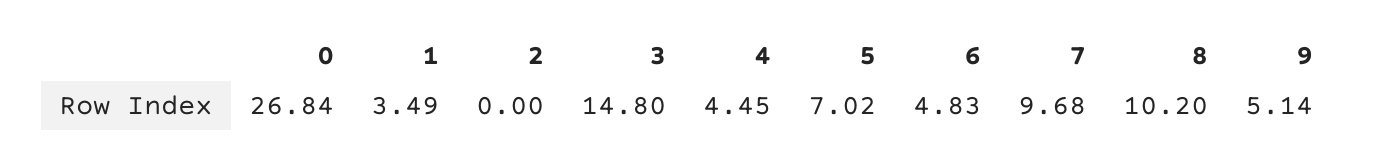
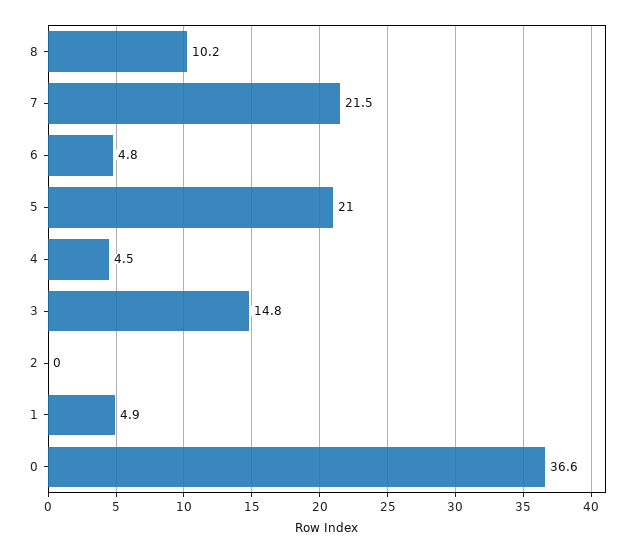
  {
-   "0": 26.84,
+   "0": 36.6,
-   "1": 3.49,
+   "1": 4.9,
    "2": 0,
    "3": 14.8,
    "4": 4.45,
-   "5": 7.02,
+   "5": 21,
    "6": 4.83,
-   "7": 9.68,
+   "7": 21.5,
-   "8": 10.2,
+   "8": 10.2
-   "9": 5.14
  }

